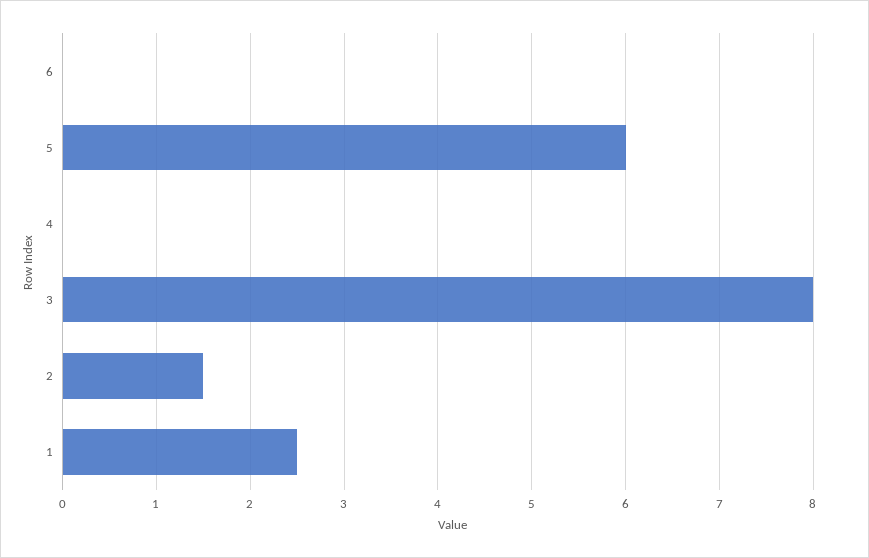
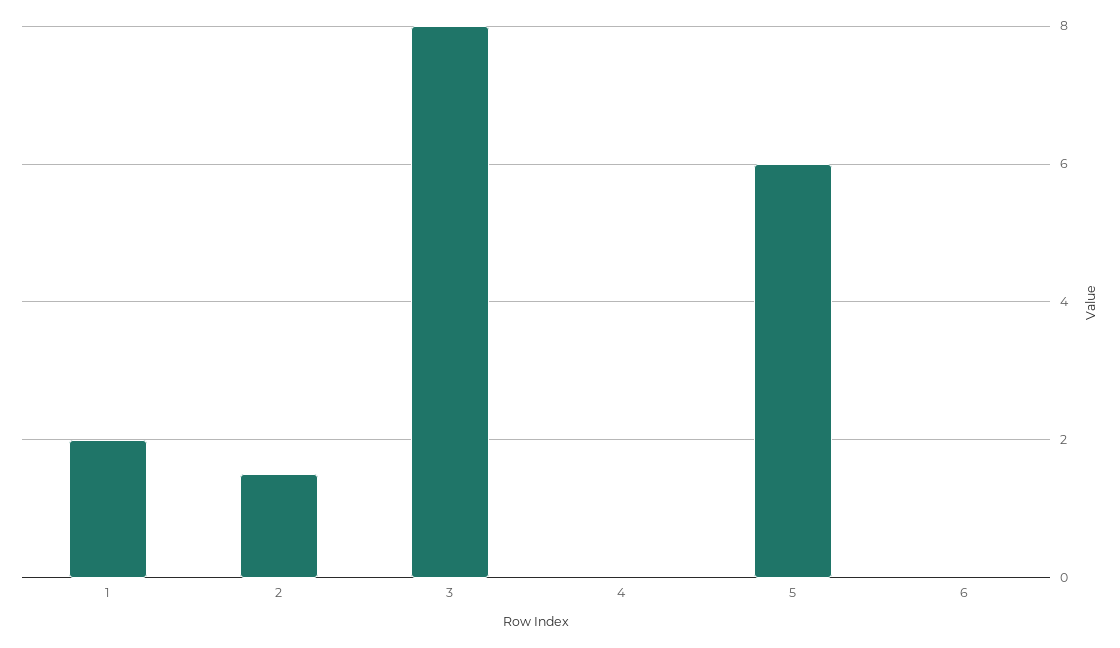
  {
    "6": 0,
    "5": 6,
    "4": 0,
    "3": 8,
    "2": 1.5,
-   "1": 2.5
+   "1": 2
  }

